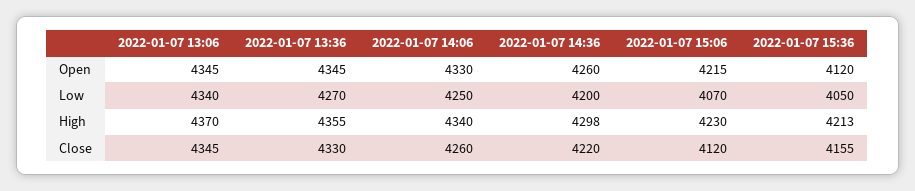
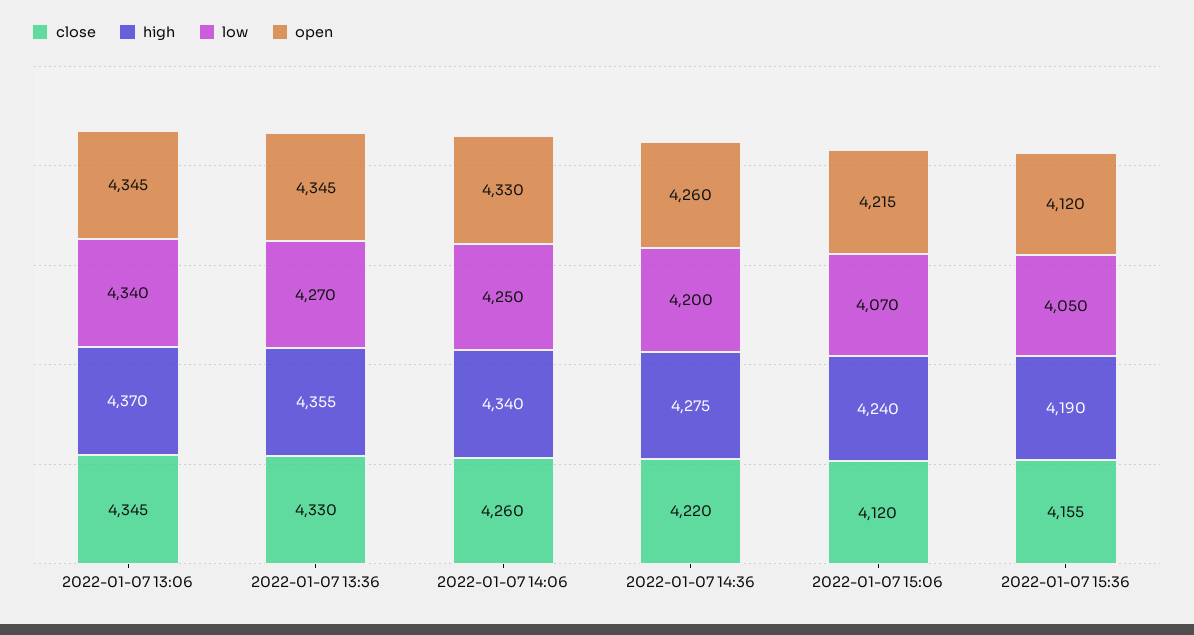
  {
    "Open": {
      "2022-01-07 13:06": 4345,
      "2022-01-07 13:36": 4345,
      "2022-01-07 14:06": 4330,
      "2022-01-07 14:36": 4260,
      "2022-01-07 15:06": 4215,
      "2022-01-07 15:36": 4120
    },
    "Low": {
      "2022-01-07 13:06": 4340,
      "2022-01-07 13:36": 4270,
      "2022-01-07 14:06": 4250,
      "2022-01-07 14:36": 4200,
      "2022-01-07 15:06": 4070,
      "2022-01-07 15:36": 4050
    },
    "High": {
      "2022-01-07 13:06": 4370,
      "2022-01-07 13:36": 4355,
      "2022-01-07 14:06": 4340,
-     "2022-01-07 14:36": 4298,
+     "2022-01-07 14:36": 4275,
-     "2022-01-07 15:06": 4230,
+     "2022-01-07 15:06": 4240,
-     "2022-01-07 15:36": 4213
+     "2022-01-07 15:36": 4190
    },
    "Close": {
      "2022-01-07 13:06": 4345,
      "2022-01-07 13:36": 4330,
      "2022-01-07 14:06": 4260,
      "2022-01-07 14:36": 4220,
      "2022-01-07 15:06": 4120,
      "2022-01-07 15:36": 4155
    }
  }

